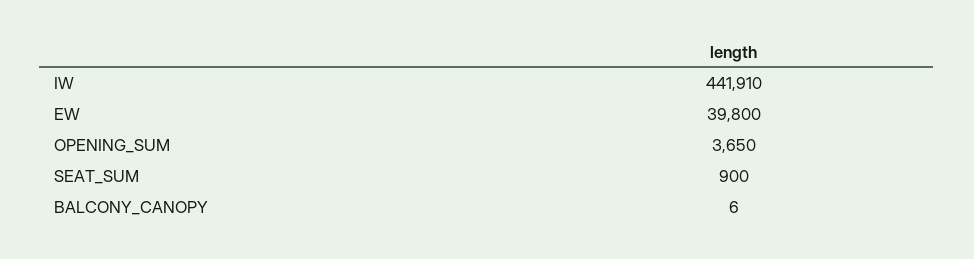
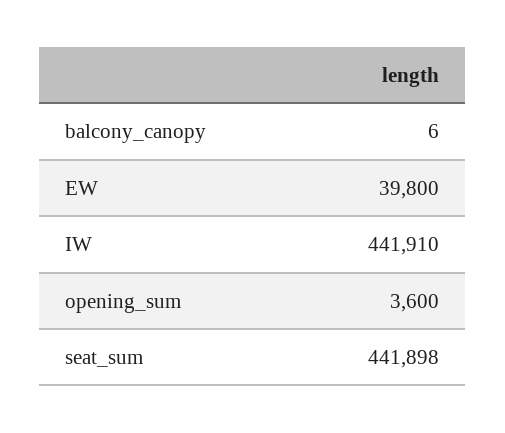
  {
    "IW": 441910,
    "EW": 39800,
-   "OPENING_SUM": 3650,
+   "OPENING_SUM": 3600,
-   "SEAT_SUM": 900,
+   "SEAT_SUM": 441898,
    "BALCONY_CANOPY": 6
  }

